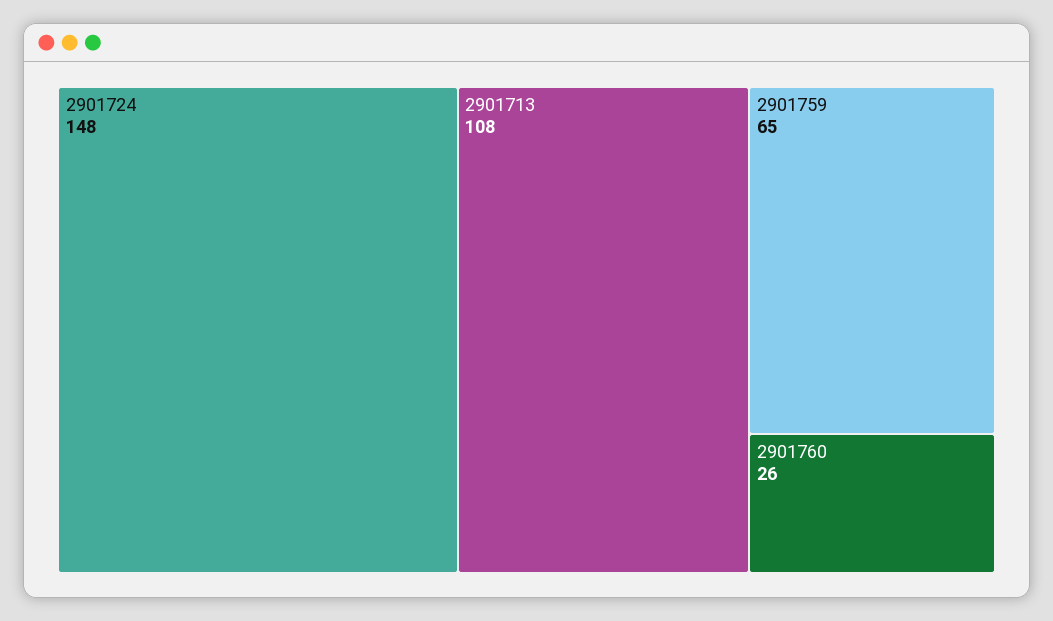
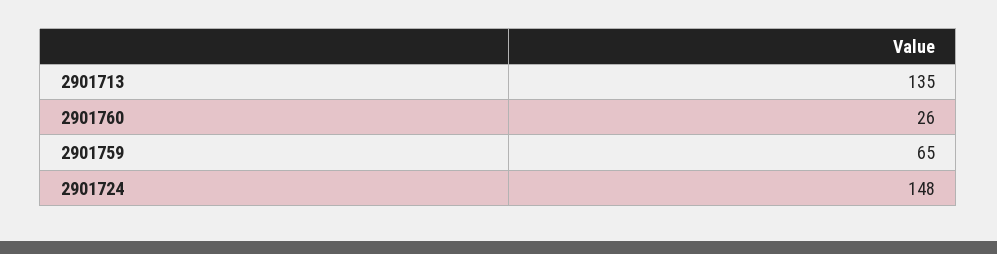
  {
    "2901724": 148,
-   "2901713": 108,
+   "2901713": 135,
    "2901759": 65,
    "2901760": 26
  }

